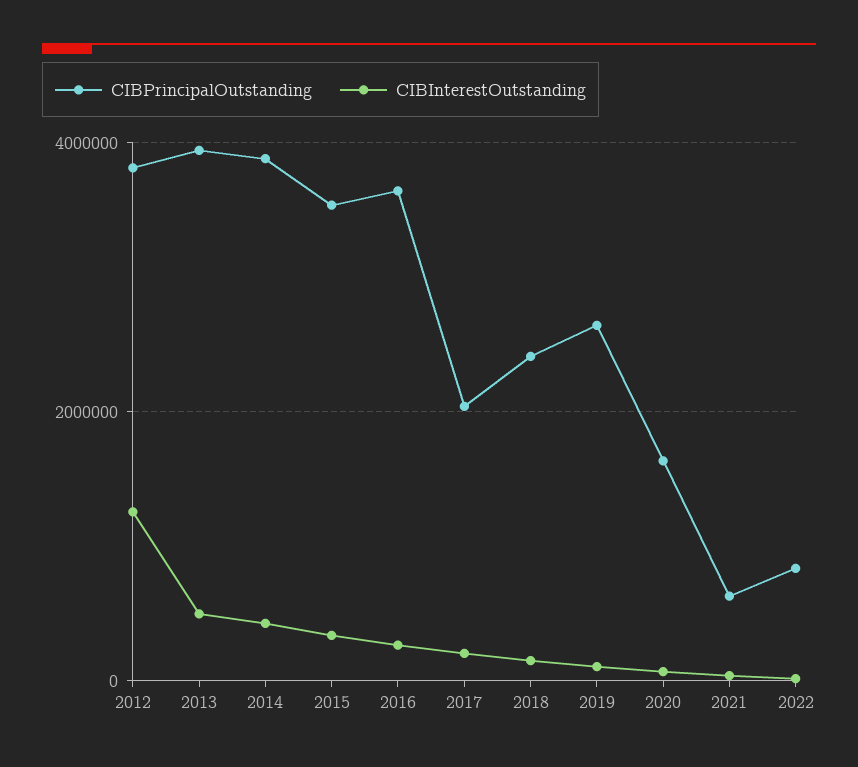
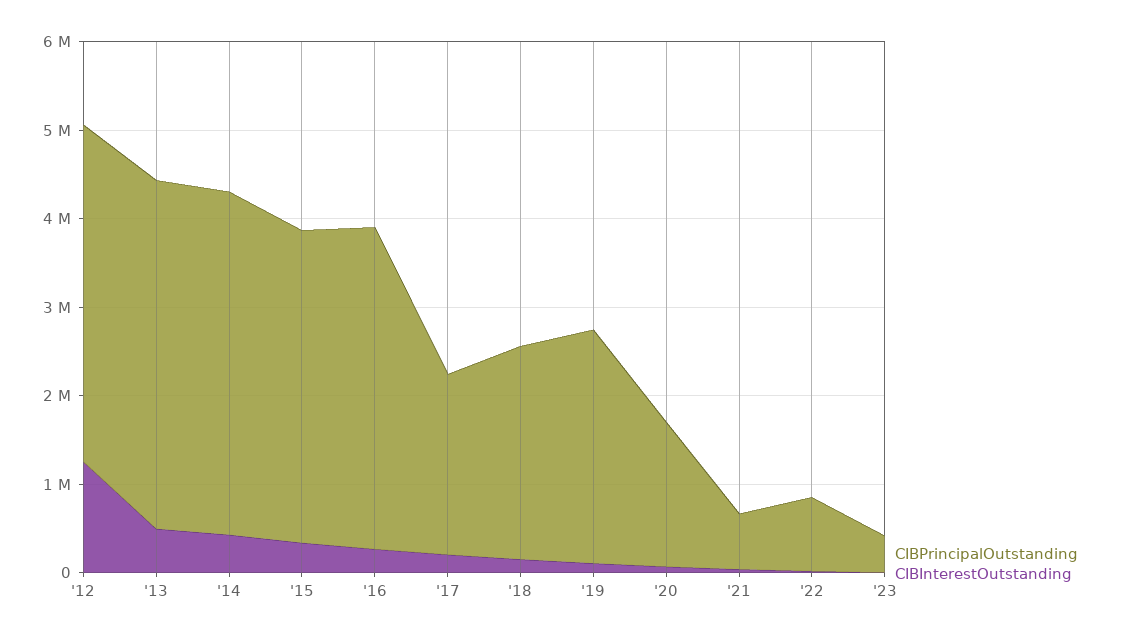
  {
    "CIBPrincipalOutstanding": {
      "2012": 3800000,
      "2013": 4000000,
      "2014": 3800000,
      "2015": 3600000,
      "2016": 3600000,
      "2017": 2000000,
      "2018": 2400000,
      "2019": 2600000,
      "2020": 1600000,
      "2021": 600000,
-     "2022": 800000
+     "2022": 800000,
+     "'23": 400000
    },
    "CIBInterestOutstanding": {
      "2012": 1200000,
      "2013": 400000,
      "2014": 400000,
      "2015": 400000,
      "2016": 200000,
      "2017": 200000,
      "2018": 200000,
      "2019": 200000,
      "2020": 0,
      "2021": 0,
-     "2022": 0
+     "2022": 0,
+     "'23": 0
    }
  }

